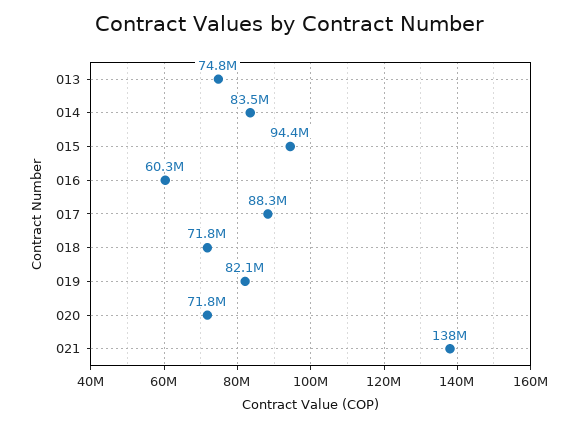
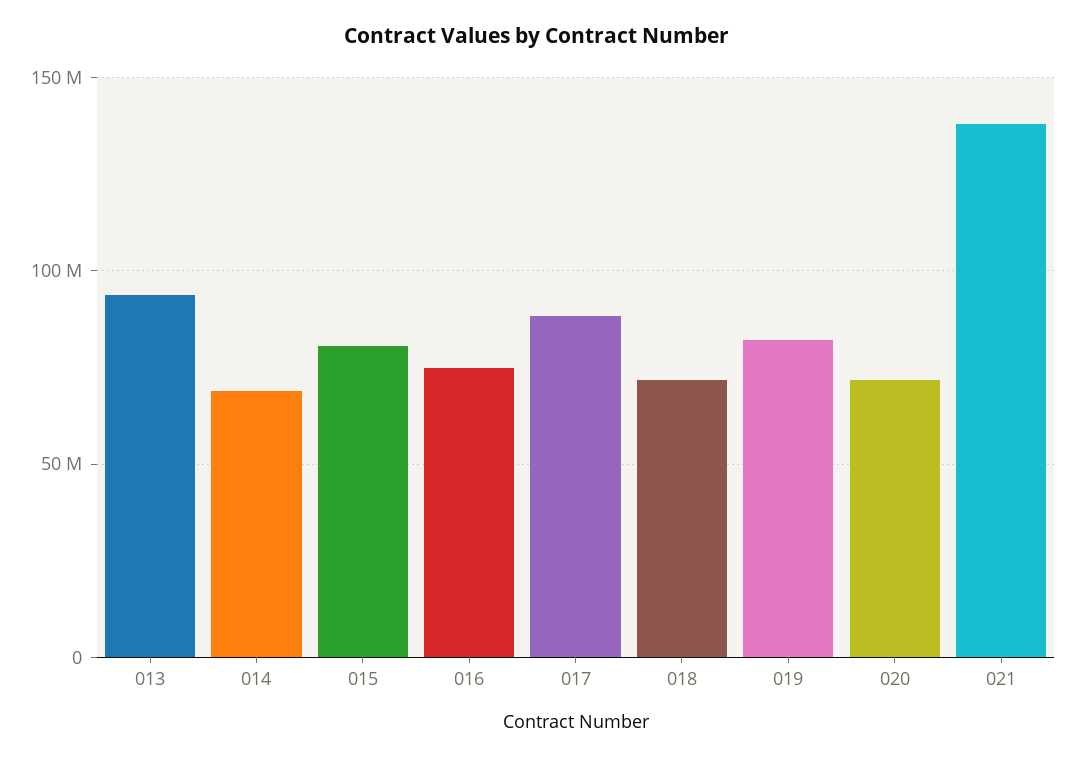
  {
-   "013": 74800000,
+   "013": 95000000,
-   "014": 83500000,
+   "014": 70000000,
-   "015": 94400000,
+   "015": 80000000,
-   "016": 60300000,
+   "016": 75000000,
    "017": 88300000,
    "018": 71800000,
    "019": 82100000,
    "020": 71800000,
    "021": 138000000
  }

